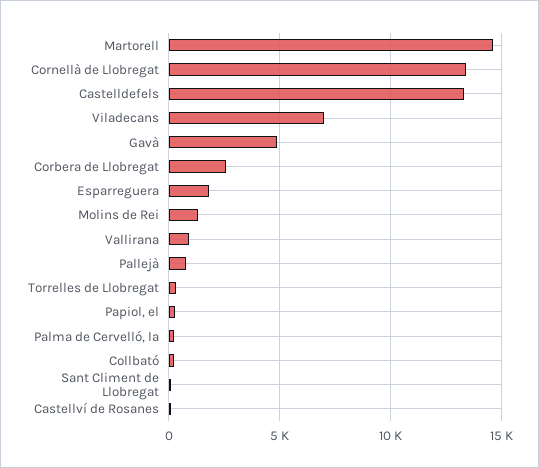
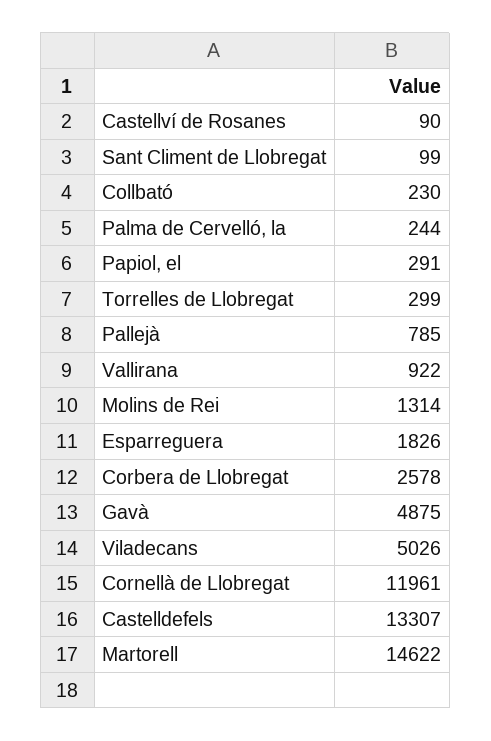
  {
    "Martorell": 14622,
-   "Cornellà de Llobregat": 13500,
+   "Cornellà de Llobregat": 11961,
    "Castelldefels": 13307,
-   "Viladecans": 7000,
+   "Viladecans": 5026,
    "Gavà": 4875,
    "Corbera de Llobregat": 2578,
    "Esparreguera": 1826,
    "Molins de Rei": 1314,
    "Vallirana": 922,
    "Pallejà": 785,
    "Torrelles de Llobregat": 299,
    "Papiol, el": 291,
    "Palma de Cervelló, la": 244,
    "Collbató": 230,
    "Sant Climent de Llobregat": 99,
    "Castellví de Rosanes": 90
  }

